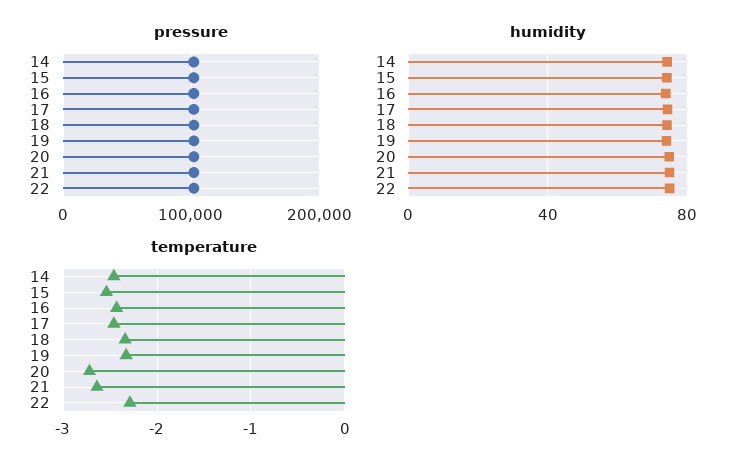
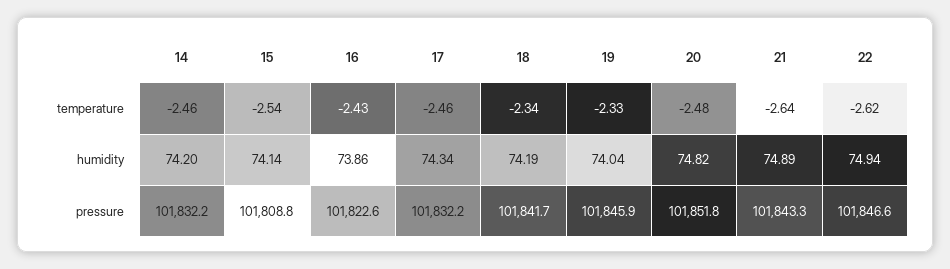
  {
    "pressure": {
      "14": 101832.2,
      "15": 101808.8,
      "16": 101822.6,
      "17": 101832.2,
      "18": 101841.7,
      "19": 101845.9,
      "20": 101851.8,
      "21": 101843.3,
      "22": 101846.6
    },
    "humidity": {
      "14": 74.2,
      "15": 74.14,
      "16": 73.86,
      "17": 74.34,
      "18": 74.19,
      "19": 74.04,
      "20": 74.82,
      "21": 74.89,
      "22": 74.94
    },
    "temperature": {
      "14": -2.46,
      "15": -2.54,
      "16": -2.43,
      "17": -2.46,
      "18": -2.34,
      "19": -2.33,
-     "20": -2.7,
+     "20": -2.48,
      "21": -2.64,
-     "22": -2.3
+     "22": -2.62
    }
  }

